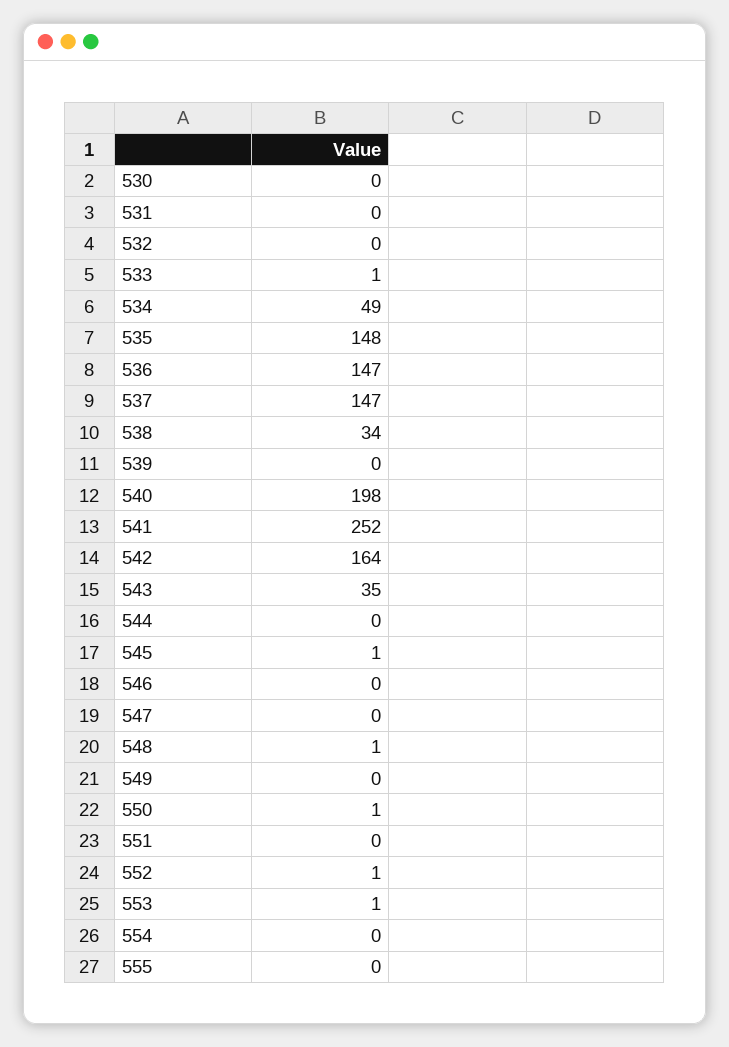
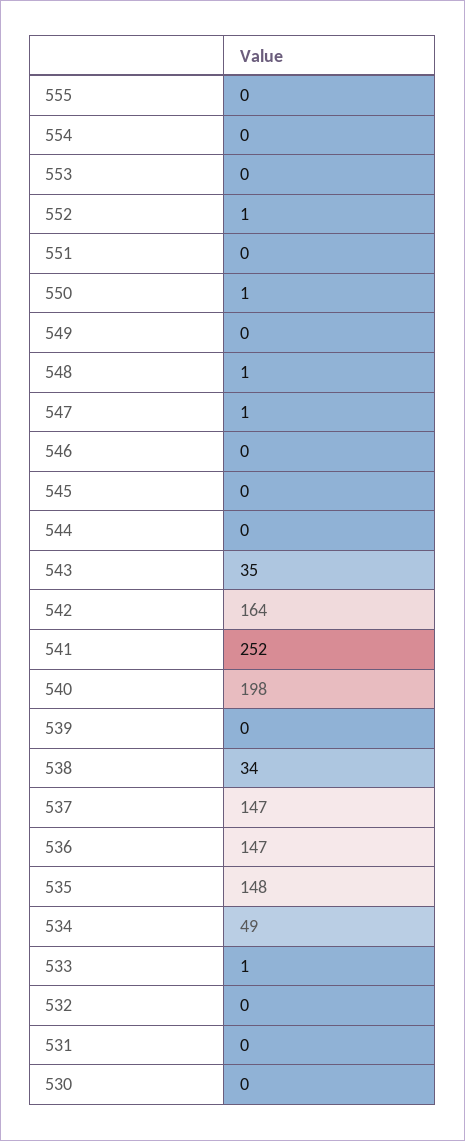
  {
    "530": 0,
    "531": 0,
    "532": 0,
    "533": 1,
    "534": 49,
    "535": 148,
    "536": 147,
    "537": 147,
    "538": 34,
    "539": 0,
    "540": 198,
    "541": 252,
    "542": 164,
    "543": 35,
    "544": 0,
-   "545": 1,
+   "545": 0,
    "546": 0,
-   "547": 0,
+   "547": 1,
    "548": 1,
    "549": 0,
    "550": 1,
    "551": 0,
    "552": 1,
-   "553": 1,
+   "553": 0,
    "554": 0,
    "555": 0
  }

